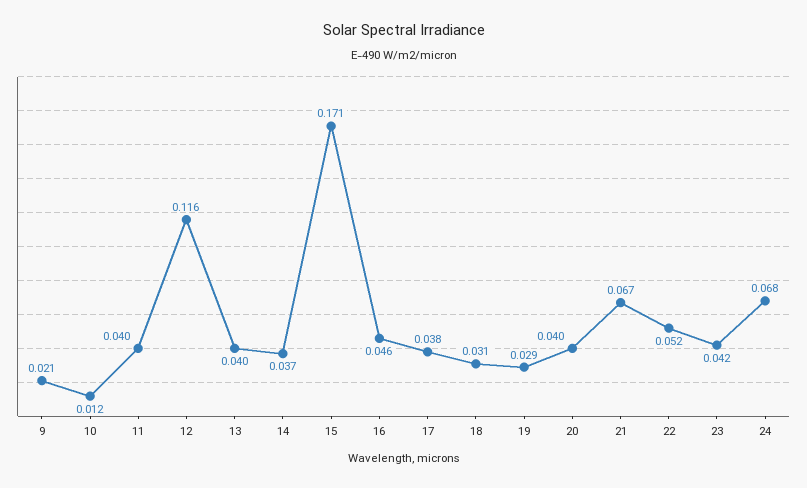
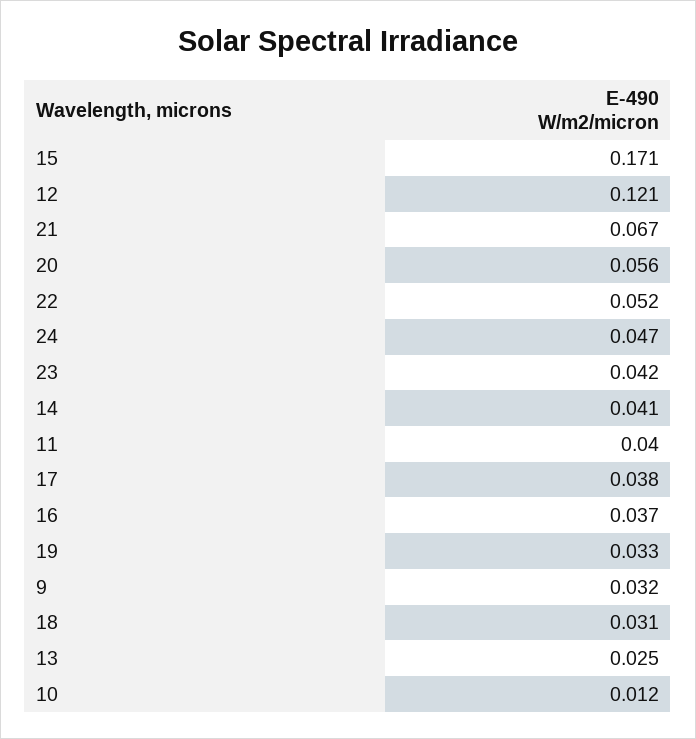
  {
-   "9": 0.021,
+   "9": 0.032,
    "10": 0.012,
    "11": 0.04,
-   "12": 0.116,
+   "12": 0.121,
-   "13": 0.04,
+   "13": 0.025,
-   "14": 0.037,
+   "14": 0.041,
    "15": 0.171,
-   "16": 0.046,
+   "16": 0.037,
    "17": 0.038,
    "18": 0.031,
-   "19": 0.029,
+   "19": 0.033,
-   "20": 0.04,
+   "20": 0.056,
    "21": 0.067,
    "22": 0.052,
    "23": 0.042,
-   "24": 0.068
+   "24": 0.047
  }

